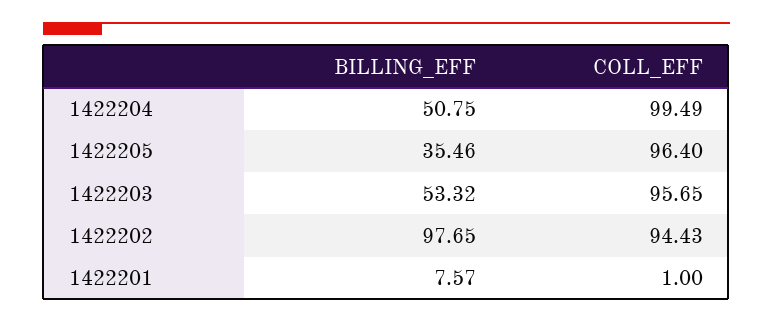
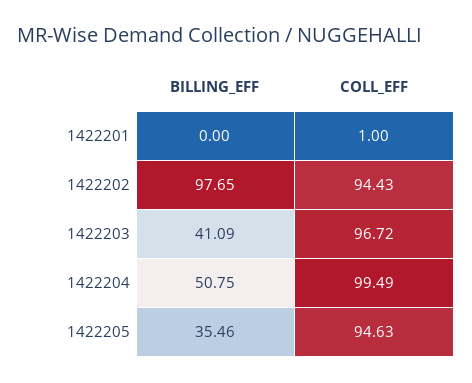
  {
    "BILLING_EFF": {
      "1422204": 50.75,
      "1422205": 35.46,
-     "1422203": 53.32,
+     "1422203": 41.09,
      "1422202": 97.65,
-     "1422201": 7.57
+     "1422201": 0
    },
    "COLL_EFF": {
      "1422204": 99.49,
-     "1422205": 96.4,
+     "1422205": 94.63,
-     "1422203": 95.65,
+     "1422203": 96.72,
      "1422202": 94.43,
      "1422201": 1
    }
  }

